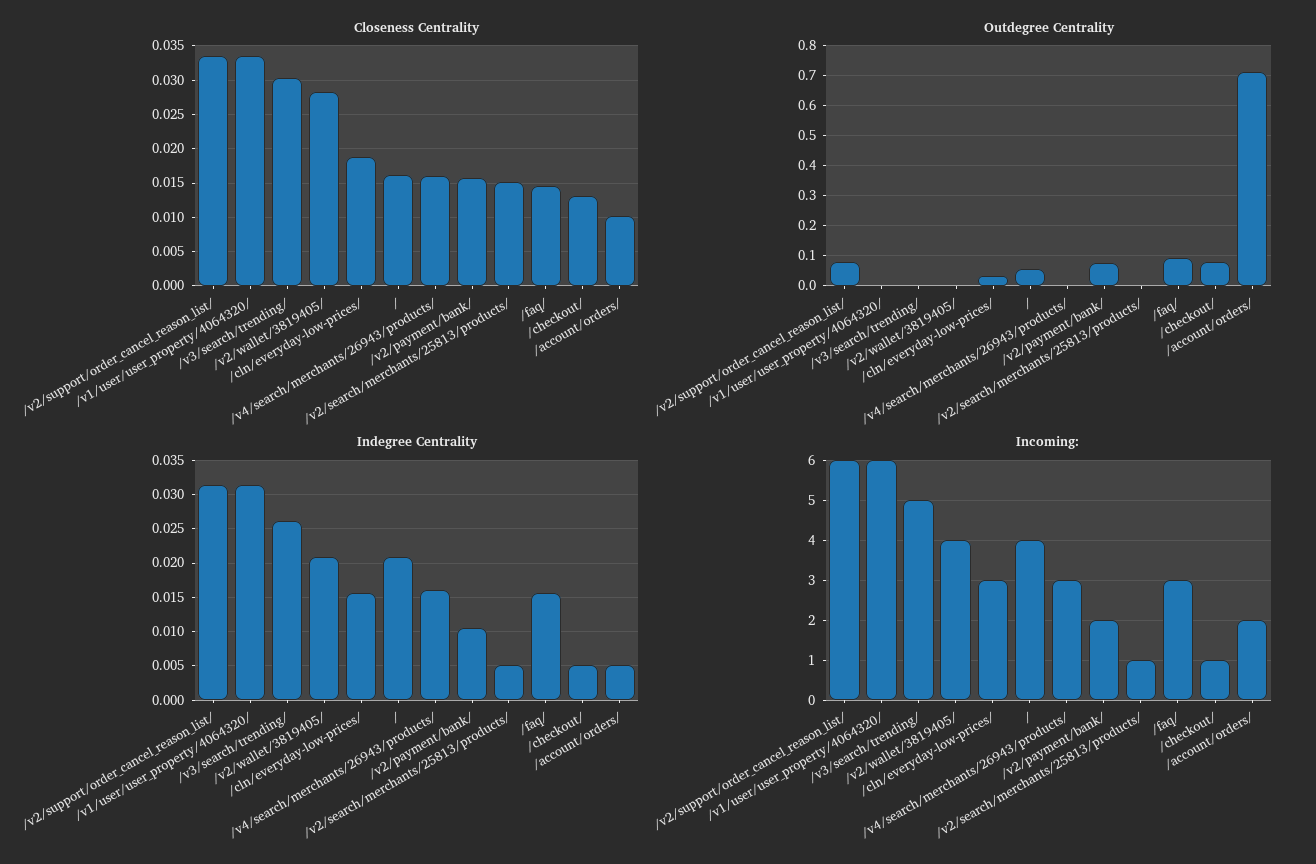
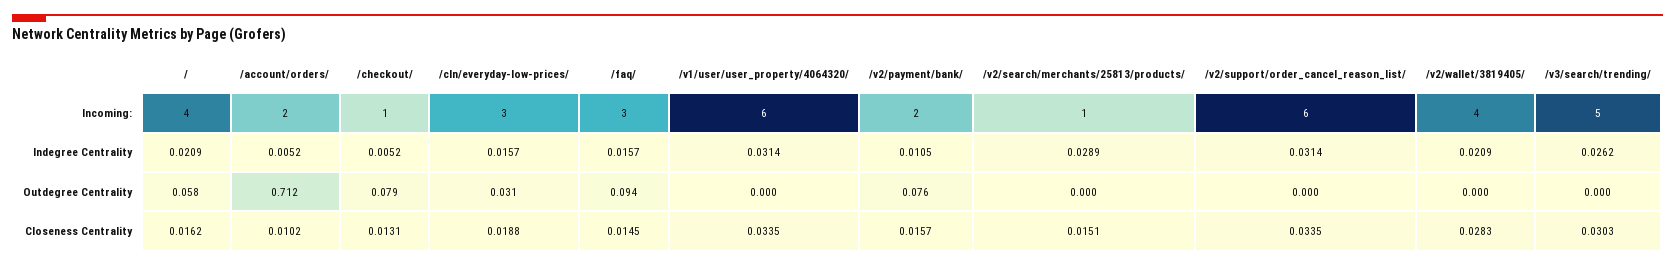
  {
    "Closeness Centrality": {
      "/v2/support/order_cancel_reason_list/": 0.0335,
      "/v1/user/user_property/4064320/": 0.0335,
      "/v3/search/trending/": 0.0303,
      "/v2/wallet/3819405/": 0.0283,
      "/cln/everyday-low-prices/": 0.0188,
      "/": 0.0162,
-     "/v4/search/merchants/26943/products/": 0.016,
      "/v2/payment/bank/": 0.0157,
      "/v2/search/merchants/25813/products/": 0.0151,
      "/faq/": 0.0145,
      "/checkout/": 0.0131,
      "/account/orders/": 0.0102
    },
    "Outdegree Centrality": {
-     "/v2/support/order_cancel_reason_list/": 0.075,
+     "/v2/support/order_cancel_reason_list/": 0,
      "/v1/user/user_property/4064320/": 0,
      "/v3/search/trending/": 0,
      "/v2/wallet/3819405/": 0,
      "/cln/everyday-low-prices/": 0.031,
      "/": 0.058,
-     "/v4/search/merchants/26943/products/": 0,
      "/v2/payment/bank/": 0.076,
      "/v2/search/merchants/25813/products/": 0,
      "/faq/": 0.094,
      "/checkout/": 0.079,
      "/account/orders/": 0.712
    },
    "Indegree Centrality": {
      "/v2/support/order_cancel_reason_list/": 0.0314,
      "/v1/user/user_property/4064320/": 0.0314,
      "/v3/search/trending/": 0.0262,
      "/v2/wallet/3819405/": 0.0209,
      "/cln/everyday-low-prices/": 0.0157,
      "/": 0.0209,
-     "/v4/search/merchants/26943/products/": 0.016,
      "/v2/payment/bank/": 0.0105,
-     "/v2/search/merchants/25813/products/": 0.005,
+     "/v2/search/merchants/25813/products/": 0.0289,
      "/faq/": 0.0157,
      "/checkout/": 0.0052,
      "/account/orders/": 0.0052
    },
    "Incoming:": {
      "/v2/support/order_cancel_reason_list/": 6,
      "/v1/user/user_property/4064320/": 6,
      "/v3/search/trending/": 5,
      "/v2/wallet/3819405/": 4,
      "/cln/everyday-low-prices/": 3,
      "/": 4,
-     "/v4/search/merchants/26943/products/": 3,
      "/v2/payment/bank/": 2,
      "/v2/search/merchants/25813/products/": 1,
      "/faq/": 3,
      "/checkout/": 1,
      "/account/orders/": 2
    }
  }

